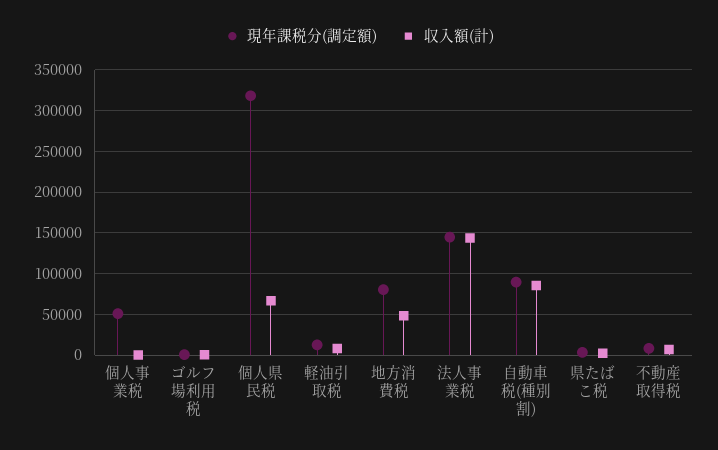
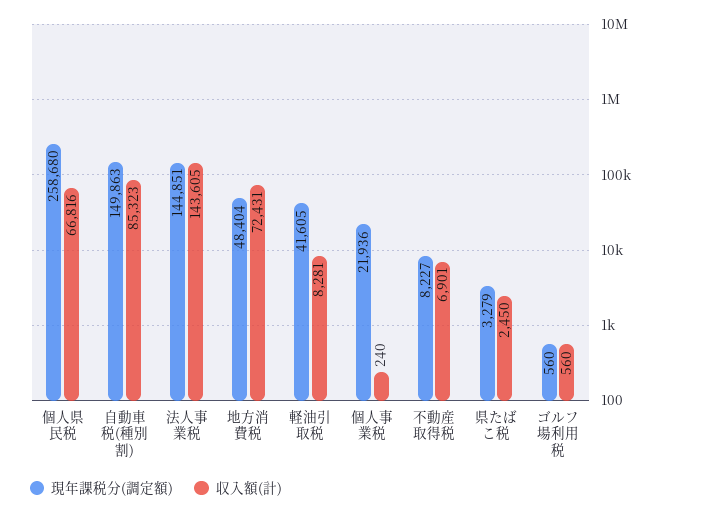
  {
    "現年課税分(調定額)": {
-     "個人事業税": 50000,
+     "個人事業税": 21936,
      "ゴルフ場利用税": 560,
-     "個人県民税": 320000,
+     "個人県民税": 258680,
-     "軽油引取税": 10000,
+     "軽油引取税": 41605,
-     "地方消費税": 80000,
+     "地方消費税": 48404,
      "法人事業税": 144851,
-     "自動車税(種別割)": 90000,
+     "自動車税(種別割)": 149863,
      "県たばこ税": 3279,
      "不動産取得税": 8227
    },
    "収入額(計)": {
      "個人事業税": 240,
      "ゴルフ場利用税": 560,
      "個人県民税": 66816,
      "軽油引取税": 8281,
-     "地方消費税": 50000,
+     "地方消費税": 72431,
      "法人事業税": 143605,
      "自動車税(種別割)": 85323,
      "県たばこ税": 2450,
      "不動産取得税": 6901
    }
  }

